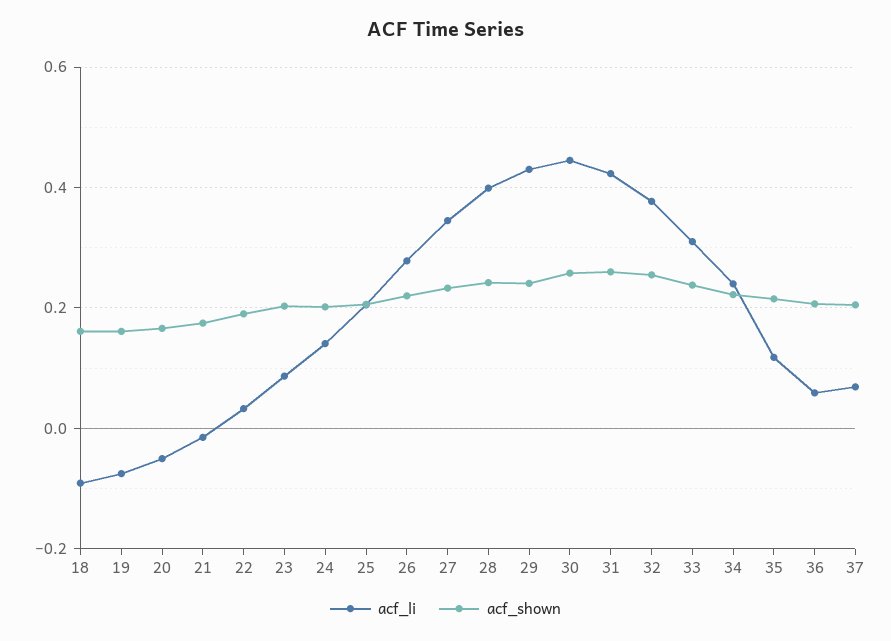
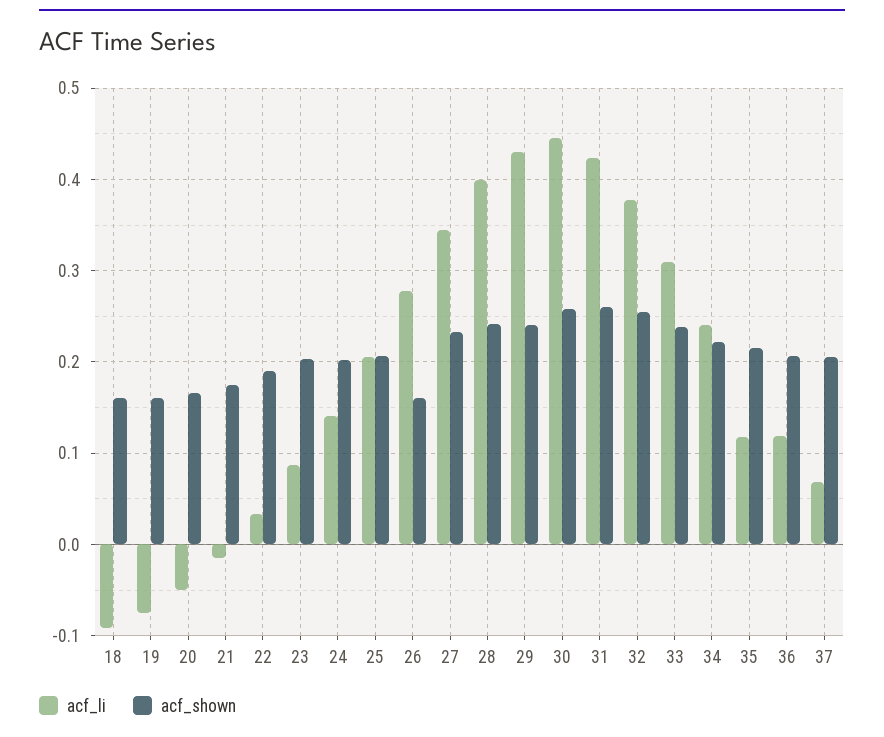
  {
    "acf_li": {
      "18": -0.09,
      "19": -0.08,
      "20": -0.05,
      "21": -0.02,
      "22": 0.03,
      "23": 0.09,
      "24": 0.14,
      "25": 0.21,
      "26": 0.28,
      "27": 0.35,
      "28": 0.4,
      "29": 0.43,
      "30": 0.45,
      "31": 0.42,
      "32": 0.38,
      "33": 0.31,
      "34": 0.24,
      "35": 0.12,
-     "36": 0.06,
+     "36": 0.12,
      "37": 0.07
    },
    "acf_shown": {
      "18": 0.16,
      "19": 0.16,
      "20": 0.17,
      "21": 0.18,
      "22": 0.19,
      "23": 0.2,
      "24": 0.2,
      "25": 0.21,
-     "26": 0.22,
+     "26": 0.16,
      "27": 0.23,
      "28": 0.24,
      "29": 0.24,
      "30": 0.26,
      "31": 0.26,
      "32": 0.26,
      "33": 0.24,
      "34": 0.22,
      "35": 0.22,
      "36": 0.21,
      "37": 0.21
    }
  }

